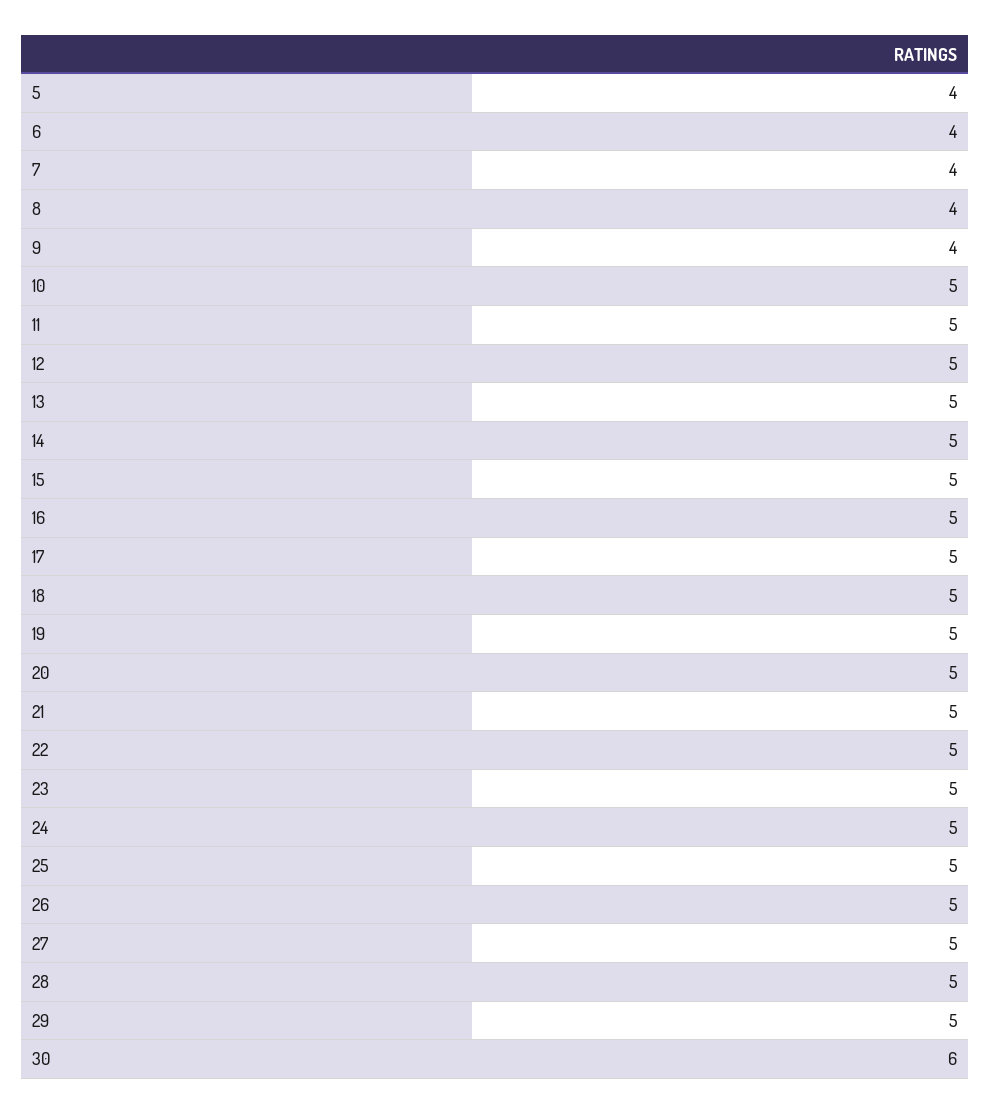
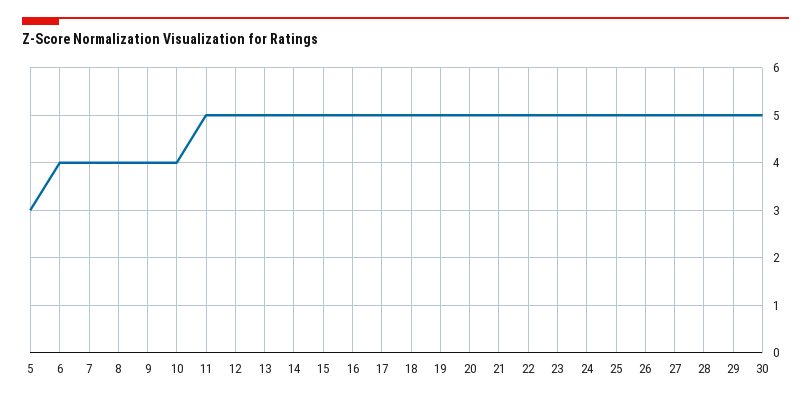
  {
-   "5": 4,
+   "5": 3,
    "6": 4,
    "7": 4,
    "8": 4,
    "9": 4,
-   "10": 5,
+   "10": 4,
    "11": 5,
    "12": 5,
    "13": 5,
    "14": 5,
    "15": 5,
    "16": 5,
    "17": 5,
    "18": 5,
    "19": 5,
    "20": 5,
    "21": 5,
    "22": 5,
    "23": 5,
    "24": 5,
    "25": 5,
    "26": 5,
    "27": 5,
    "28": 5,
    "29": 5,
-   "30": 6
+   "30": 5
  }

